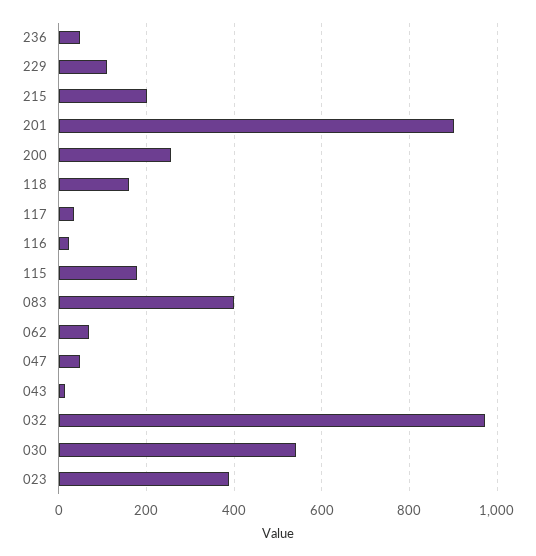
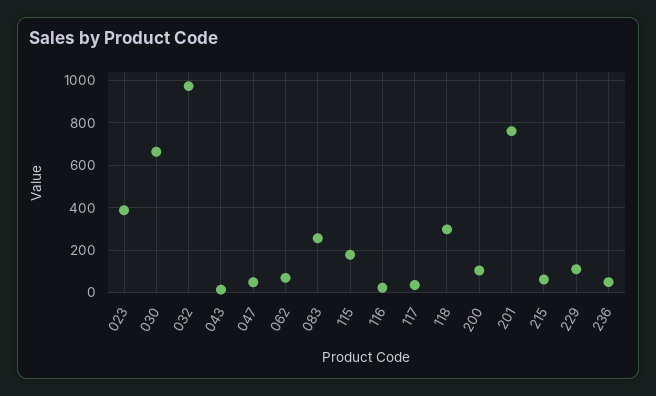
  {
    "236": 40,
    "229": 100,
-   "215": 200,
+   "215": 50,
-   "201": 900,
+   "201": 750,
-   "200": 260,
+   "200": 100,
-   "118": 160,
+   "118": 300,
    "117": 40,
    "116": 20,
    "115": 180,
-   "083": 400,
+   "083": 250,
    "062": 60,
    "047": 40,
    "043": 20,
    "032": 980,
-   "030": 540,
+   "030": 650,
    "023": 380
  }

